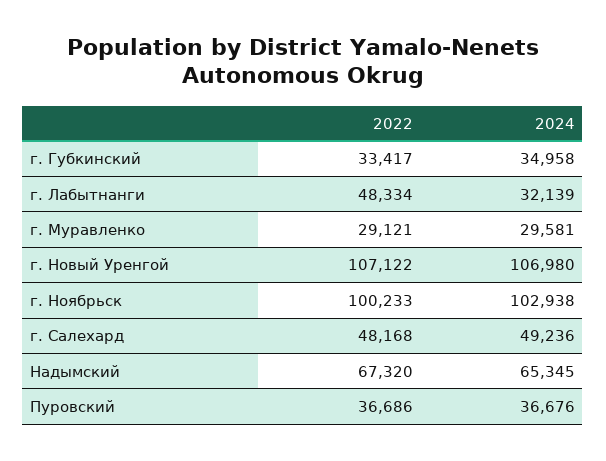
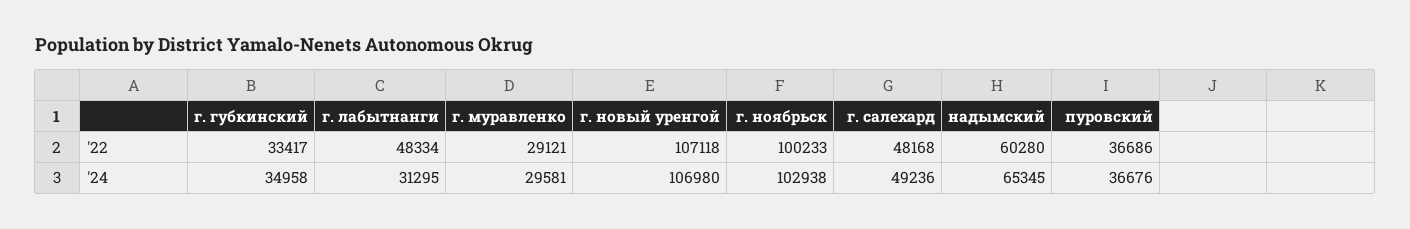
  {
    "2022": {
      "г. Губкинский": 33417,
      "г. Лабытнанги": 48334,
      "г. Муравленко": 29121,
-     "г. Новый Уренгой": 107122,
+     "г. Новый Уренгой": 107118,
      "г. Ноябрьск": 100233,
      "г. Салехард": 48168,
-     "Надымский": 67320,
+     "Надымский": 60280,
      "Пуровский": 36686
    },
    "2024": {
      "г. Губкинский": 34958,
-     "г. Лабытнанги": 32139,
+     "г. Лабытнанги": 31295,
      "г. Муравленко": 29581,
      "г. Новый Уренгой": 106980,
      "г. Ноябрьск": 102938,
      "г. Салехард": 49236,
      "Надымский": 65345,
      "Пуровский": 36676
    }
  }

